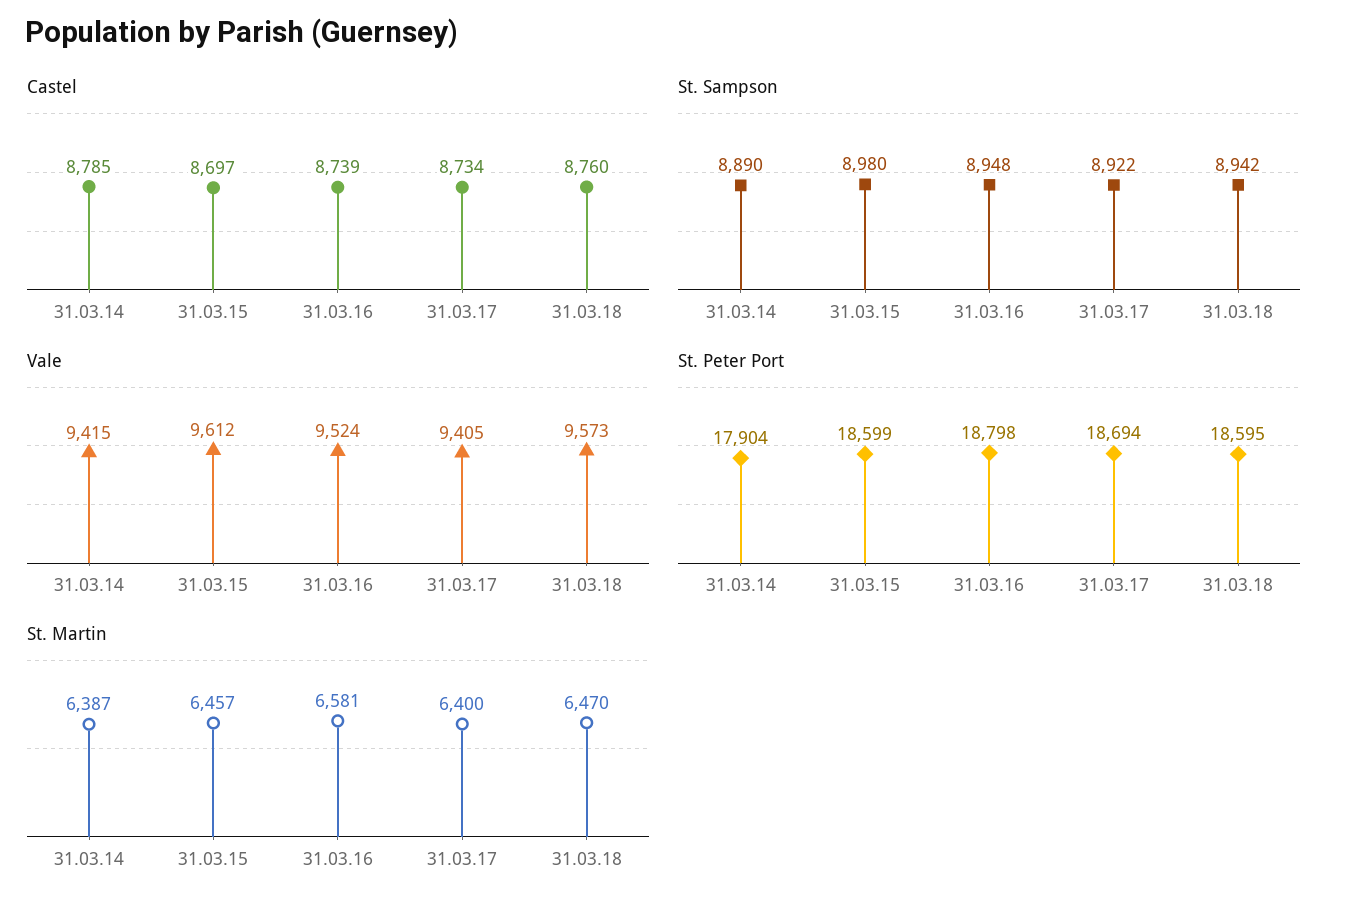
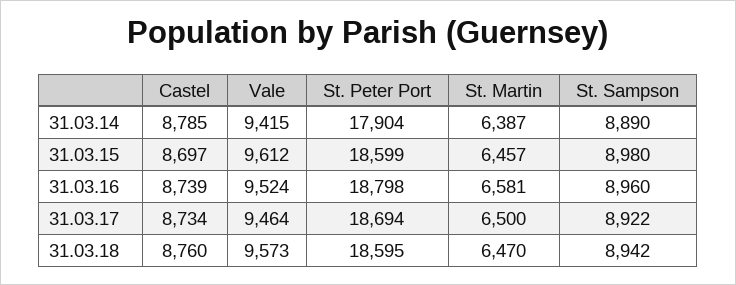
  {
    "Castel": {
      "31.03.14": 8785,
      "31.03.15": 8697,
      "31.03.16": 8739,
      "31.03.17": 8734,
      "31.03.18": 8760
    },
    "St. Sampson": {
      "31.03.14": 8890,
      "31.03.15": 8980,
-     "31.03.16": 8948,
+     "31.03.16": 8960,
      "31.03.17": 8922,
      "31.03.18": 8942
    },
    "Vale": {
      "31.03.14": 9415,
      "31.03.15": 9612,
      "31.03.16": 9524,
-     "31.03.17": 9405,
+     "31.03.17": 9464,
      "31.03.18": 9573
    },
    "St. Peter Port": {
      "31.03.14": 17904,
      "31.03.15": 18599,
      "31.03.16": 18798,
      "31.03.17": 18694,
      "31.03.18": 18595
    },
    "St. Martin": {
      "31.03.14": 6387,
      "31.03.15": 6457,
      "31.03.16": 6581,
-     "31.03.17": 6400,
+     "31.03.17": 6500,
      "31.03.18": 6470
    }
  }

